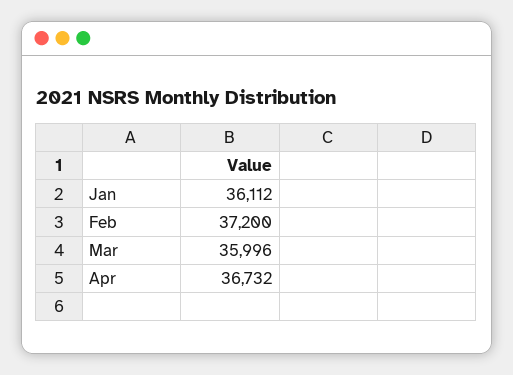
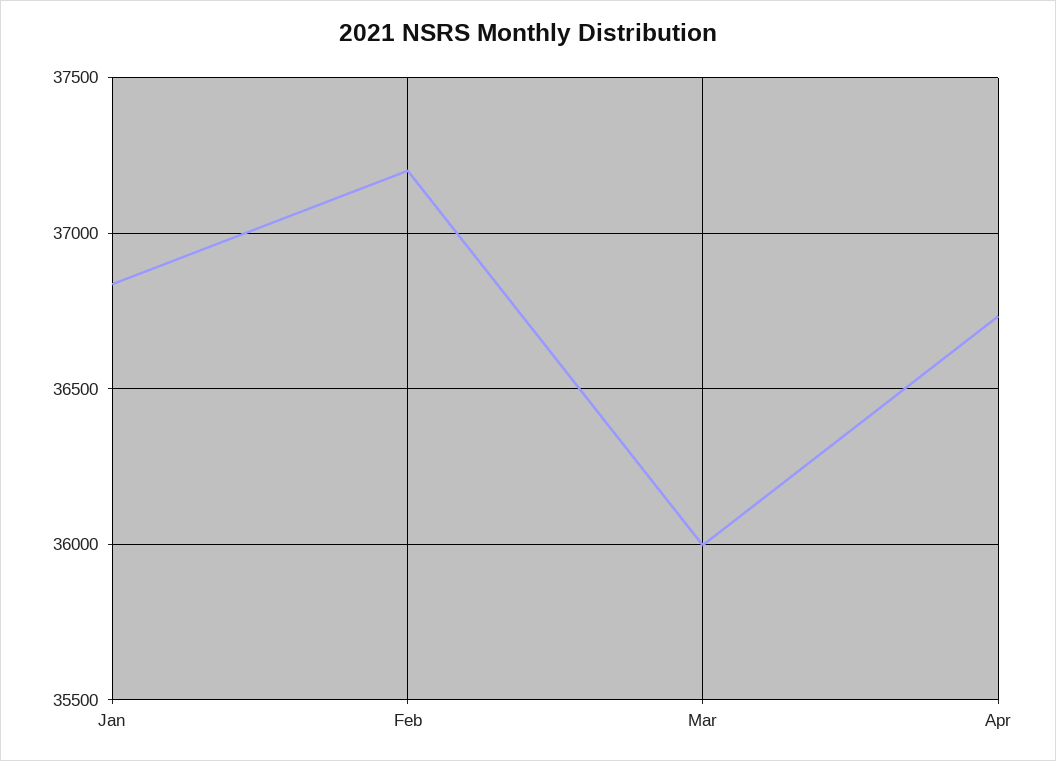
  {
-   "Jan": 36112,
+   "Jan": 36850,
    "Feb": 37200,
    "Mar": 35996,
    "Apr": 36732
  }

